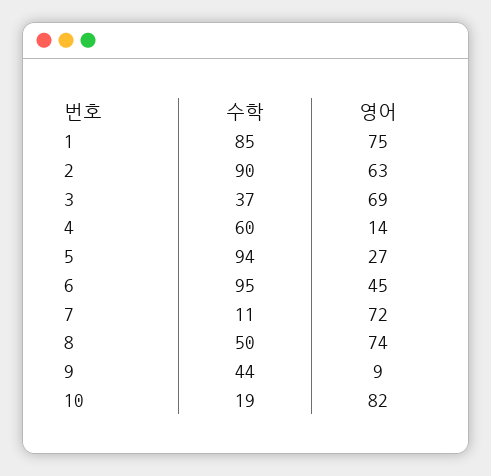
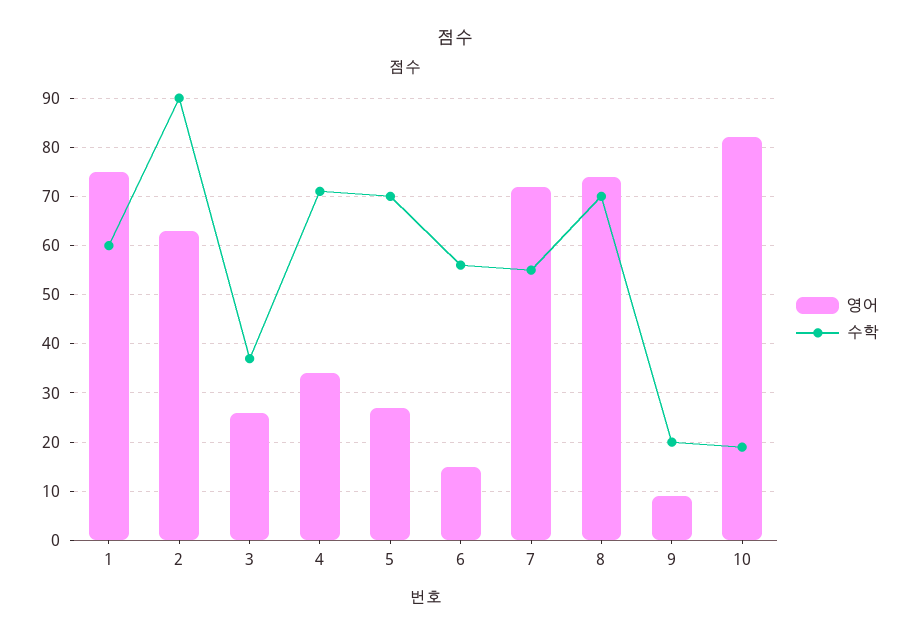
  {
    "수학": {
-     "1": 85,
+     "1": 60,
      "2": 90,
      "3": 37,
-     "4": 60,
+     "4": 70,
-     "5": 94,
+     "5": 70,
-     "6": 95,
+     "6": 55,
-     "7": 11,
+     "7": 55,
-     "8": 50,
+     "8": 70,
-     "9": 44,
+     "9": 20,
      "10": 19
    },
    "영어": {
      "1": 75,
      "2": 63,
-     "3": 69,
+     "3": 25,
-     "4": 14,
+     "4": 35,
      "5": 27,
-     "6": 45,
+     "6": 15,
      "7": 72,
      "8": 74,
      "9": 9,
      "10": 82
    }
  }

